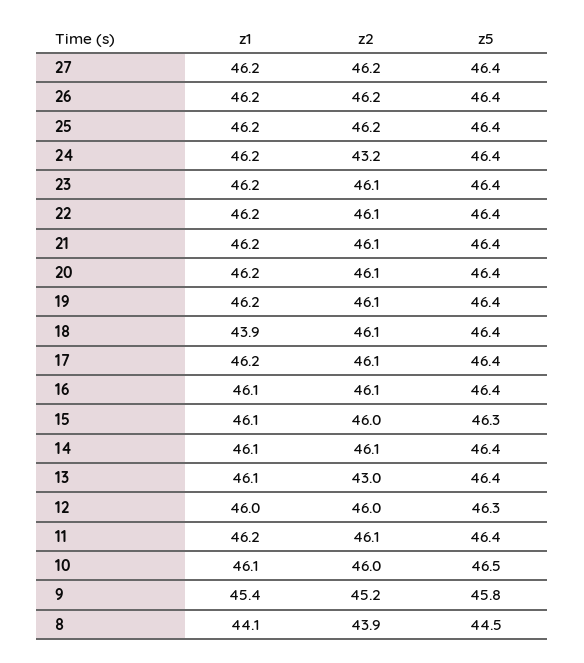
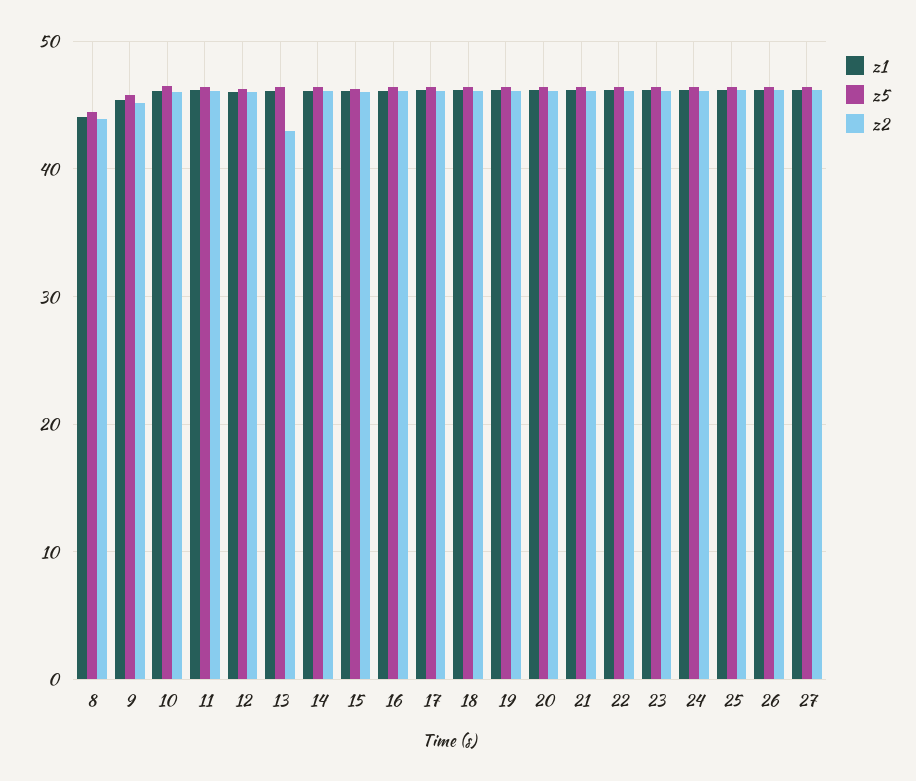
  {
    "z1": {
      "27": 46.2,
      "26": 46.2,
      "25": 46.2,
      "24": 46.2,
      "23": 46.2,
      "22": 46.2,
      "21": 46.2,
      "20": 46.2,
      "19": 46.2,
-     "18": 43.9,
+     "18": 46,
      "17": 46.2,
      "16": 46.1,
      "15": 46.1,
      "14": 46.1,
      "13": 46.1,
      "12": 46,
      "11": 46.2,
      "10": 46.1,
      "9": 45.4,
      "8": 44.1
    },
    "z2": {
      "27": 46.2,
      "26": 46.2,
      "25": 46.2,
-     "24": 43.2,
+     "24": 46,
      "23": 46.1,
      "22": 46.1,
      "21": 46.1,
      "20": 46.1,
      "19": 46.1,
      "18": 46.1,
      "17": 46.1,
      "16": 46.1,
      "15": 46,
      "14": 46.1,
      "13": 43,
      "12": 46,
      "11": 46.1,
      "10": 46,
      "9": 45.2,
      "8": 43.9
    },
    "z5": {
      "27": 46.4,
      "26": 46.4,
      "25": 46.4,
      "24": 46.4,
      "23": 46.4,
      "22": 46.4,
      "21": 46.4,
      "20": 46.4,
      "19": 46.4,
      "18": 46.4,
      "17": 46.4,
      "16": 46.4,
      "15": 46.3,
      "14": 46.4,
      "13": 46.4,
      "12": 46.3,
      "11": 46.4,
      "10": 46.5,
      "9": 45.8,
      "8": 44.5
    }
  }

